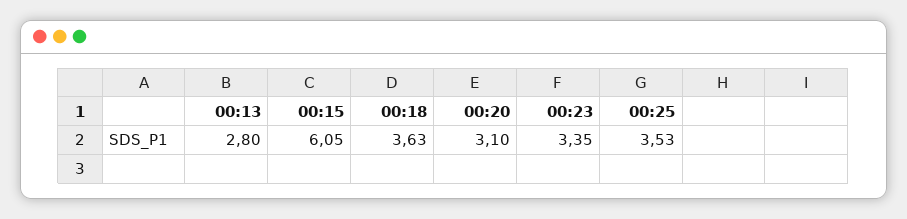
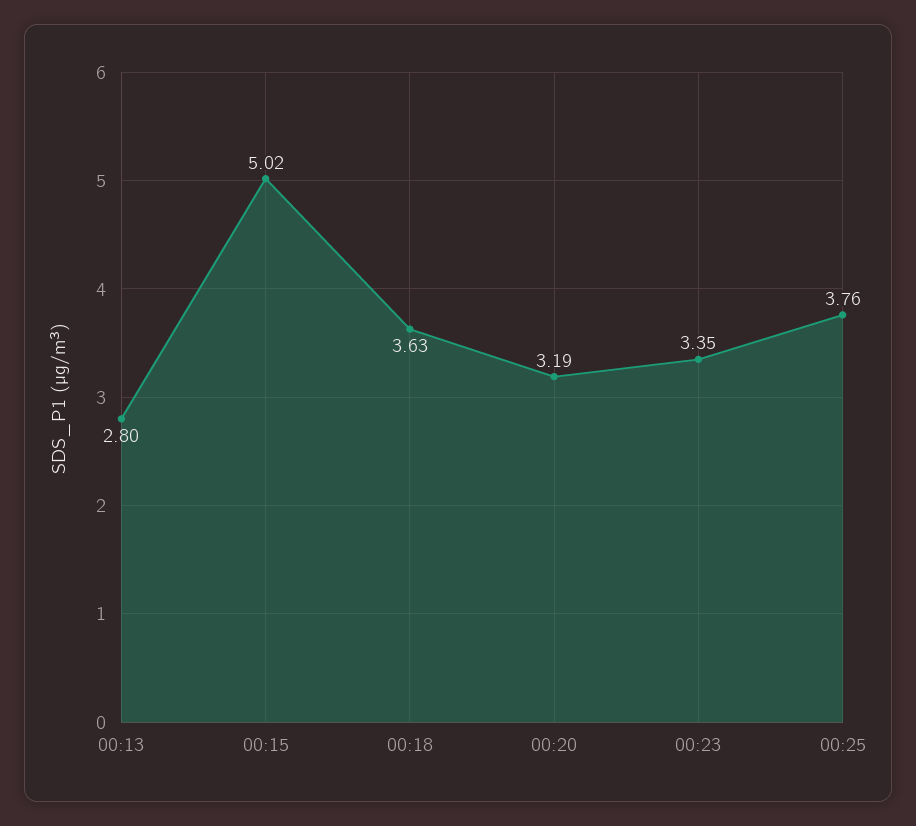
  {
    "00:13": 2.8,
-   "00:15": 6.05,
+   "00:15": 5.02,
    "00:18": 3.63,
-   "00:20": 3.1,
+   "00:20": 3.19,
    "00:23": 3.35,
-   "00:25": 3.53
+   "00:25": 3.76
  }

